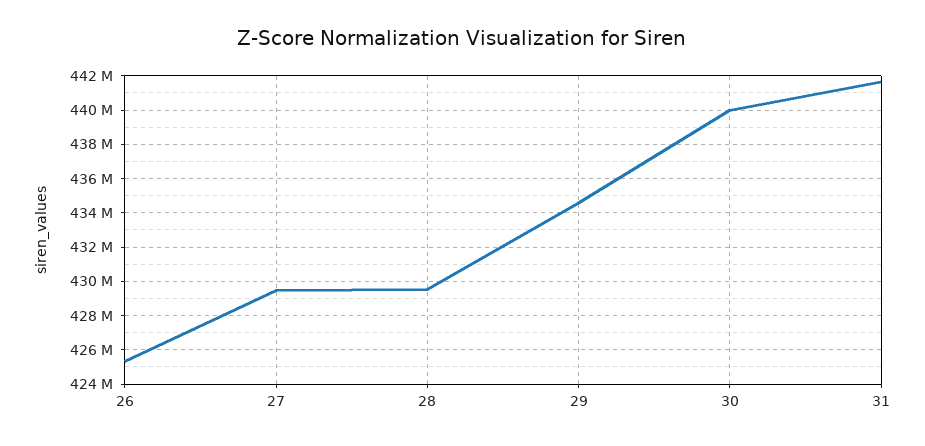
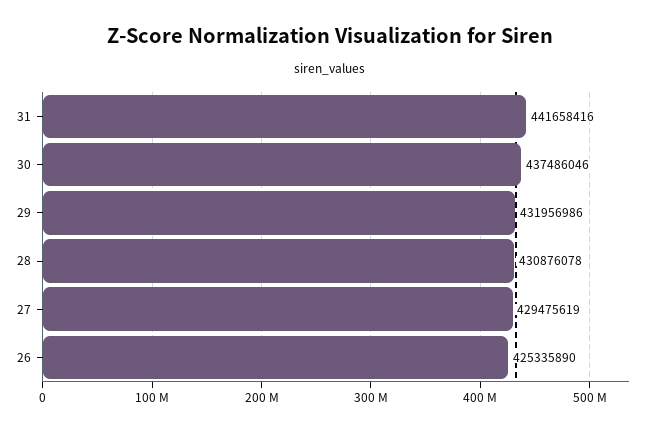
  {
    "26": 425335890,
    "27": 429475619,
-   "28": 429500000,
+   "28": 430876078,
-   "29": 434500000,
+   "29": 431956986,
-   "30": 440000000,
+   "30": 437486046,
    "31": 441658416
  }

